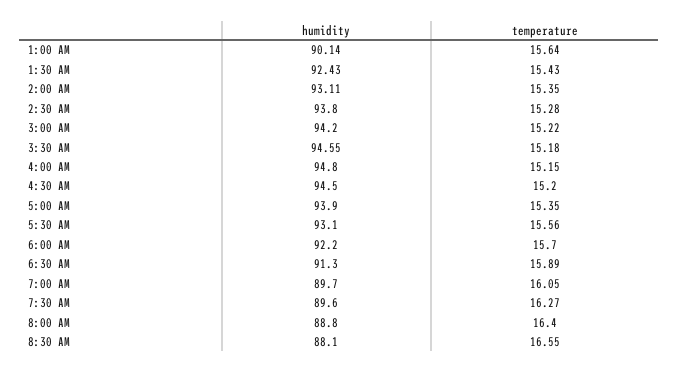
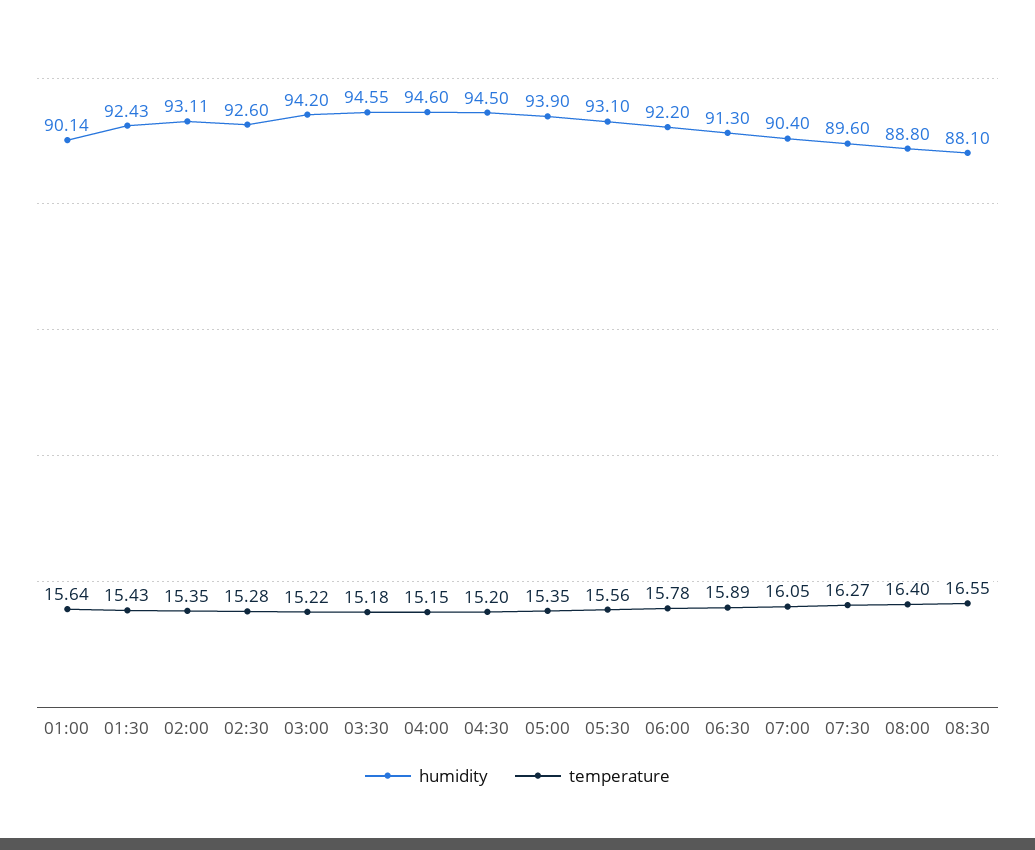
  {
    "humidity": {
      "1:00 AM": 90.14,
      "1:30 AM": 92.43,
      "2:00 AM": 93.11,
-     "2:30 AM": 93.8,
+     "2:30 AM": 92.6,
      "3:00 AM": 94.2,
      "3:30 AM": 94.55,
-     "4:00 AM": 94.8,
+     "4:00 AM": 94.6,
      "4:30 AM": 94.5,
      "5:00 AM": 93.9,
      "5:30 AM": 93.1,
      "6:00 AM": 92.2,
      "6:30 AM": 91.3,
-     "7:00 AM": 89.7,
+     "7:00 AM": 90.4,
      "7:30 AM": 89.6,
      "8:00 AM": 88.8,
      "8:30 AM": 88.1
    },
    "temperature": {
      "1:00 AM": 15.64,
      "1:30 AM": 15.43,
      "2:00 AM": 15.35,
      "2:30 AM": 15.28,
      "3:00 AM": 15.22,
      "3:30 AM": 15.18,
      "4:00 AM": 15.15,
      "4:30 AM": 15.2,
      "5:00 AM": 15.35,
      "5:30 AM": 15.56,
-     "6:00 AM": 15.7,
+     "6:00 AM": 15.78,
      "6:30 AM": 15.89,
      "7:00 AM": 16.05,
      "7:30 AM": 16.27,
      "8:00 AM": 16.4,
      "8:30 AM": 16.55
    }
  }

